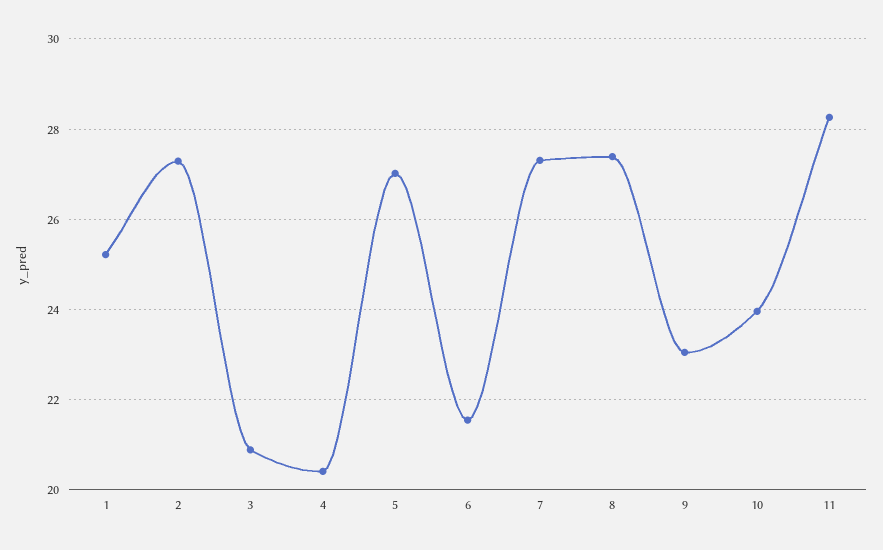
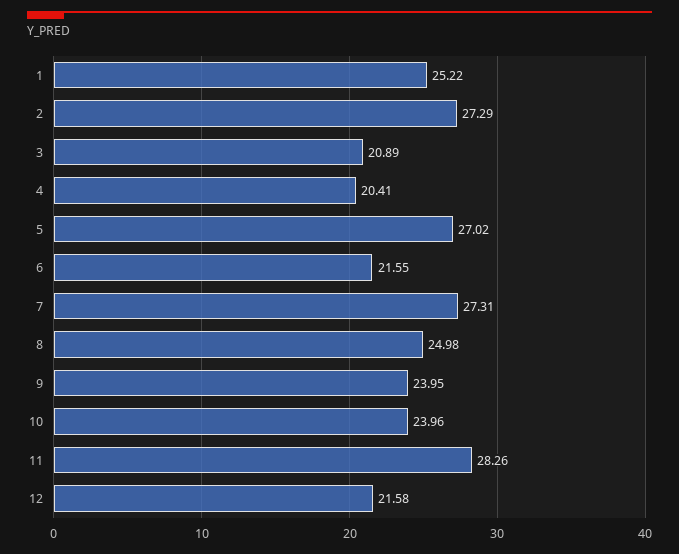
  {
    "1": 25.22,
    "2": 27.29,
    "3": 20.89,
    "4": 20.41,
    "5": 27.02,
    "6": 21.55,
    "7": 27.31,
-   "8": 27.4,
+   "8": 24.98,
-   "9": 23,
+   "9": 23.95,
    "10": 23.96,
-   "11": 28.26
+   "11": 28.26,
+   "12": 21.58
  }

